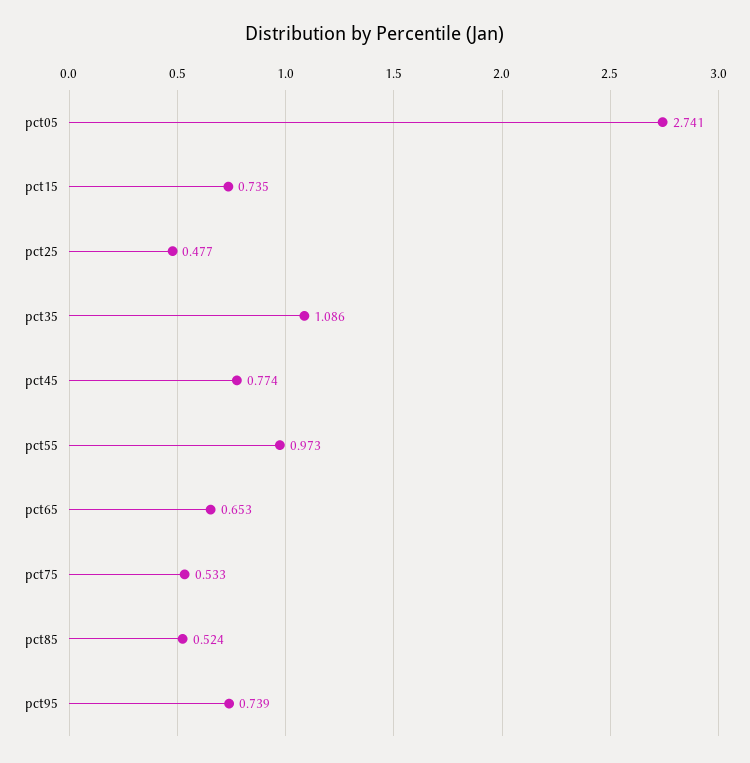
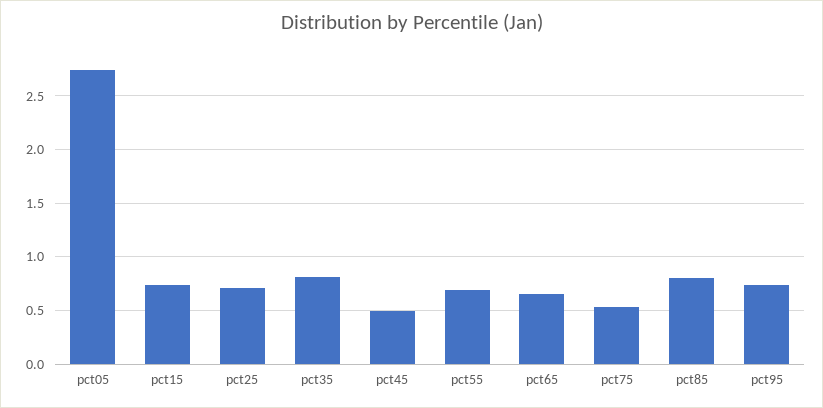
  {
    "pct05": 2.741,
    "pct15": 0.735,
-   "pct25": 0.477,
+   "pct25": 0.7,
-   "pct35": 1.086,
+   "pct35": 0.8,
-   "pct45": 0.774,
+   "pct45": 0.5,
-   "pct55": 0.973,
+   "pct55": 0.7,
    "pct65": 0.653,
    "pct75": 0.533,
-   "pct85": 0.524,
+   "pct85": 0.8,
    "pct95": 0.739
  }

